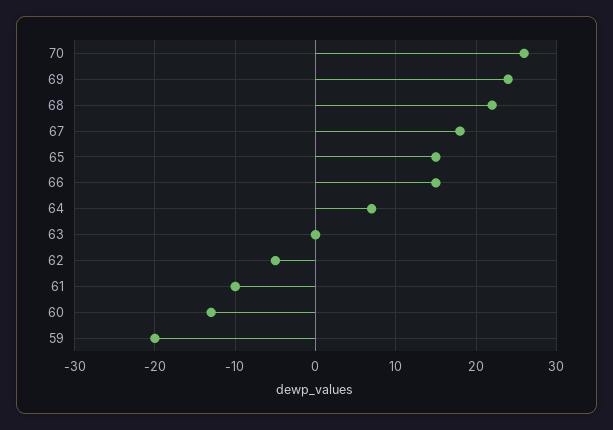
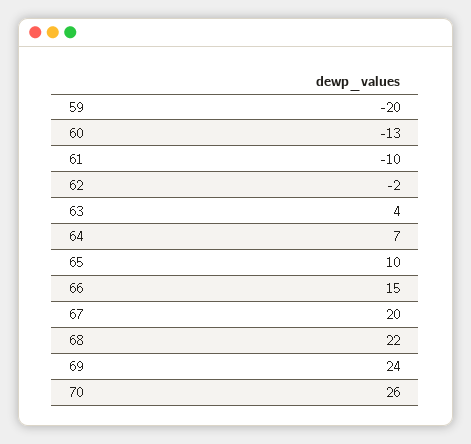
  {
    "70": 26,
    "69": 24,
    "68": 22,
-   "67": 18,
+   "67": 20,
-   "65": 15,
+   "65": 10,
    "66": 15,
    "64": 7,
-   "63": 0,
+   "63": 4,
-   "62": -5,
+   "62": -2,
    "61": -10,
    "60": -13,
    "59": -20
  }

